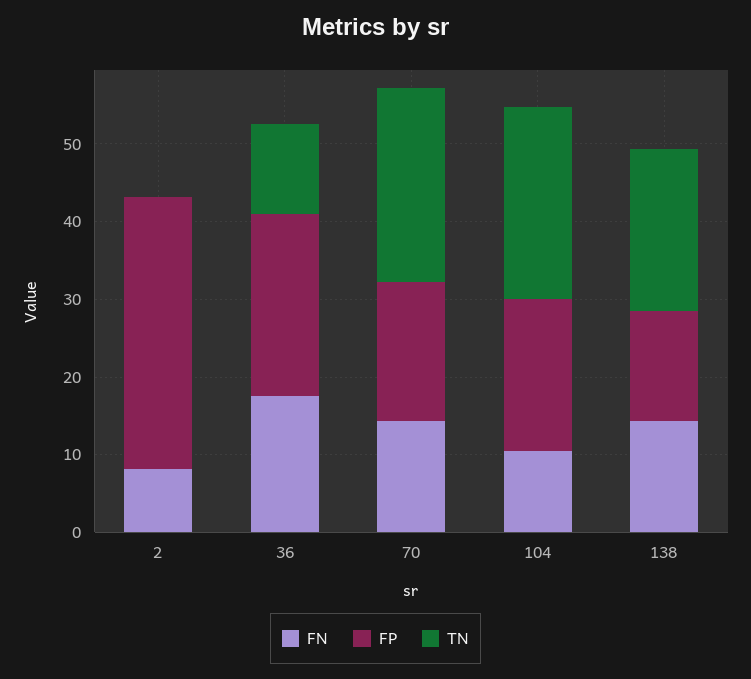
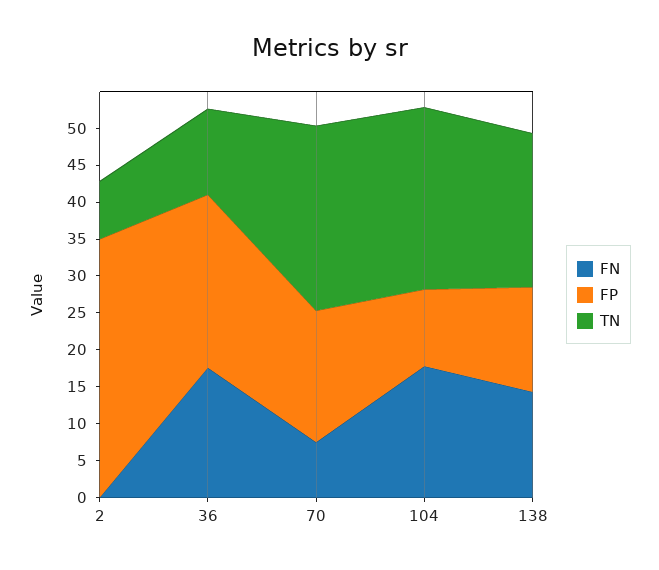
  {
    "FN": {
-     "2": 8,
+     "2": 0,
      "36": 18,
-     "70": 14,
+     "70": 7.5,
-     "104": 10,
+     "104": 17.5,
      "138": 14
    },
    "FP": {
      "2": 36,
      "36": 24,
      "70": 18,
-     "104": 20,
+     "104": 10,
      "138": 14
    },
    "TN": {
-     "2": 0,
+     "2": 7.5,
      "36": 12,
      "70": 26,
      "104": 24,
      "138": 20
    }
  }

